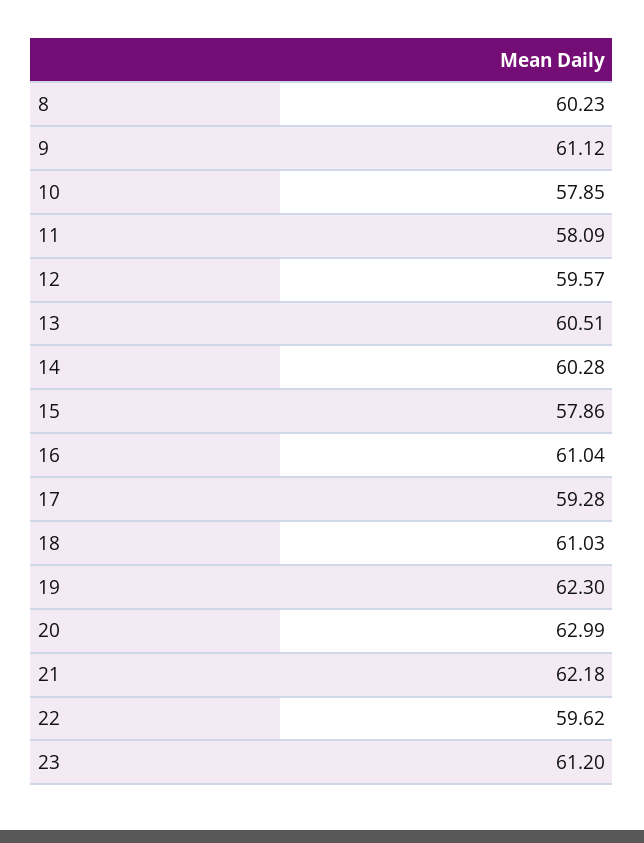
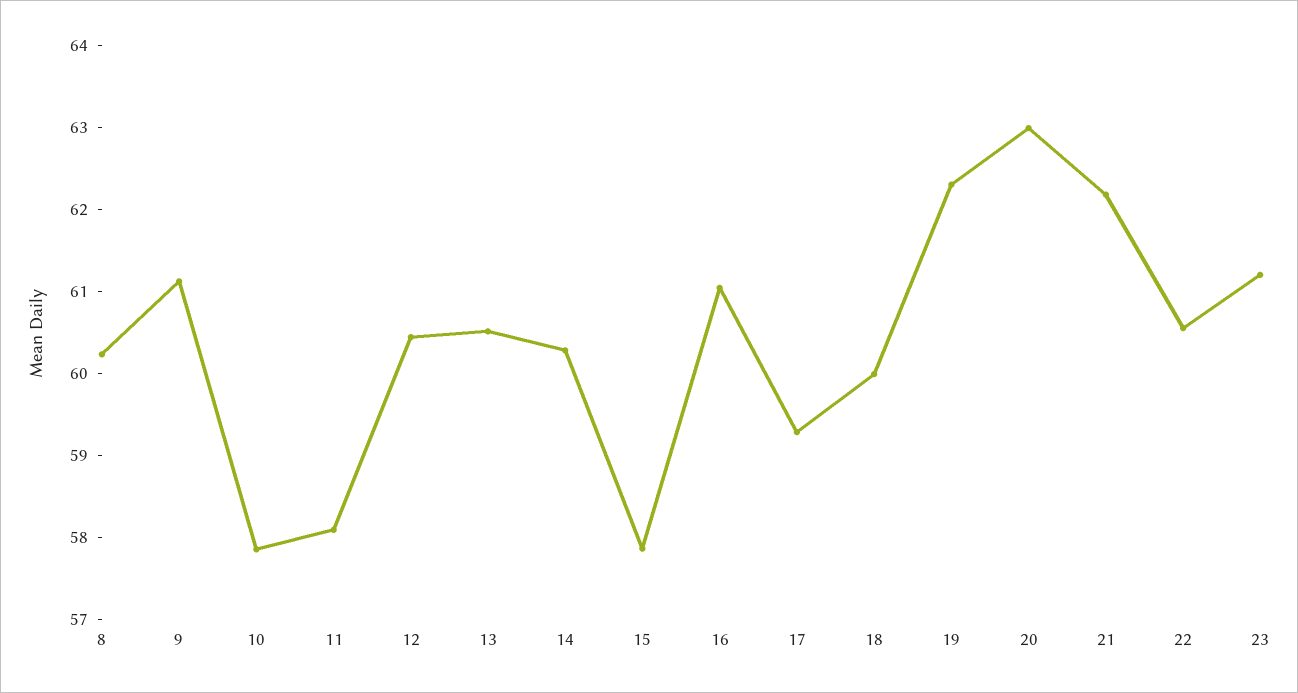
  {
    "8": 60.23,
    "9": 61.12,
    "10": 57.85,
    "11": 58.09,
-   "12": 59.57,
+   "12": 60.4,
    "13": 60.51,
    "14": 60.28,
    "15": 57.86,
    "16": 61.04,
    "17": 59.28,
-   "18": 61.03,
+   "18": 60,
    "19": 62.3,
    "20": 62.99,
    "21": 62.18,
-   "22": 59.62,
+   "22": 60.6,
    "23": 61.2
  }

